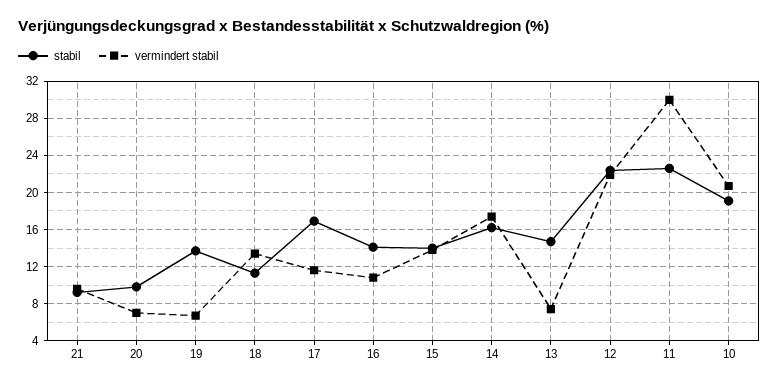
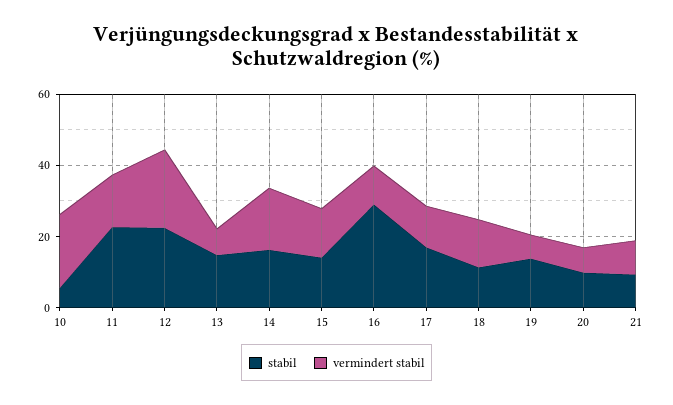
  {
    "stabil": {
      "21": 9,
      "20": 10,
      "19": 14,
      "18": 11,
      "17": 17,
-     "16": 14,
+     "16": 30,
      "15": 14,
      "14": 16,
      "13": 15,
      "12": 22,
      "11": 23,
-     "10": 19
+     "10": 5
    },
    "vermindert stabil": {
      "21": 10,
      "20": 7,
      "19": 7,
      "18": 13,
      "17": 12,
      "16": 11,
      "15": 14,
      "14": 17,
      "13": 7,
      "12": 22,
-     "11": 30,
+     "11": 15,
      "10": 21
    }
  }

